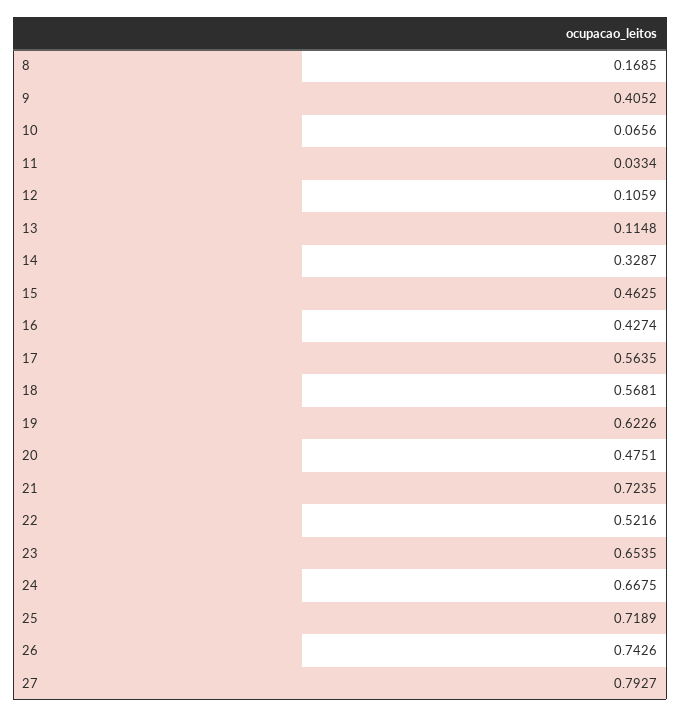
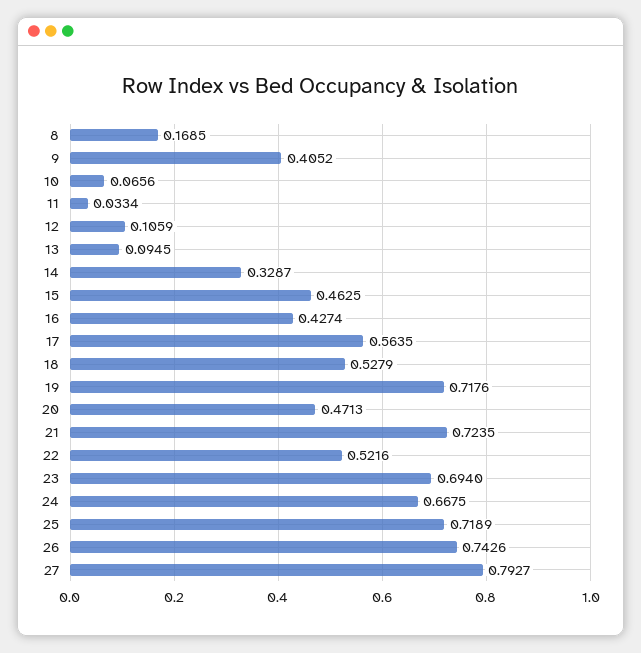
  {
    "8": 0.1685,
    "9": 0.4052,
    "10": 0.0656,
    "11": 0.0334,
    "12": 0.1059,
-   "13": 0.1148,
+   "13": 0.0945,
    "14": 0.3287,
    "15": 0.4625,
    "16": 0.4274,
    "17": 0.5635,
-   "18": 0.5681,
+   "18": 0.5279,
-   "19": 0.6226,
+   "19": 0.7176,
-   "20": 0.4751,
+   "20": 0.4713,
    "21": 0.7235,
    "22": 0.5216,
-   "23": 0.6535,
+   "23": 0.694,
    "24": 0.6675,
    "25": 0.7189,
    "26": 0.7426,
    "27": 0.7927
  }

